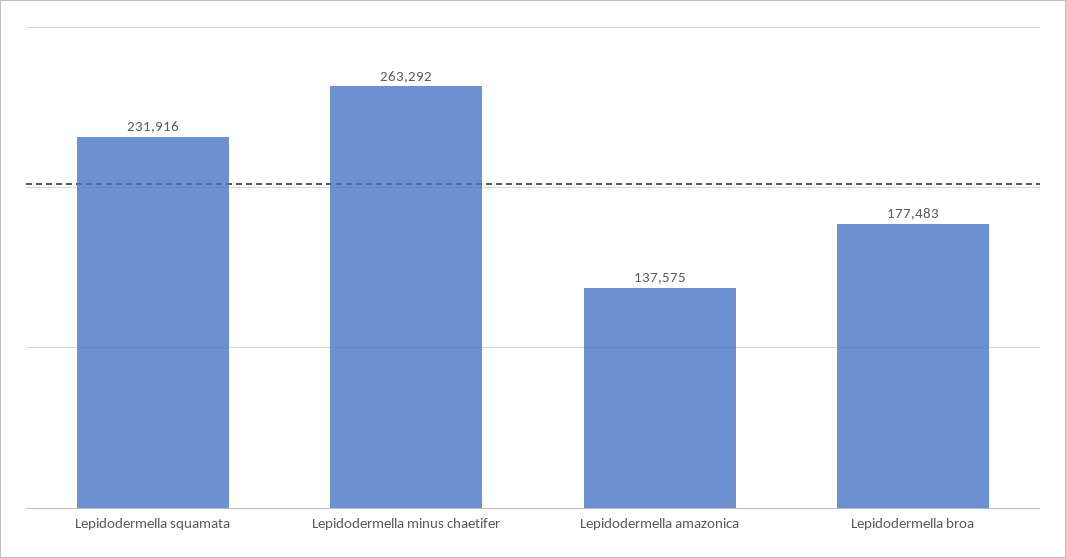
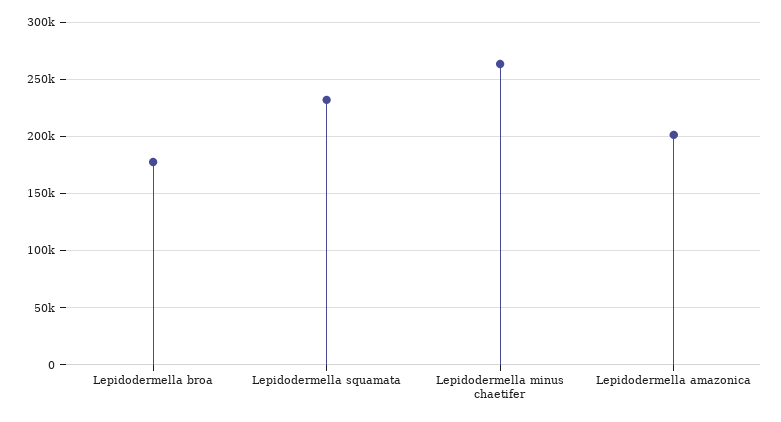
  {
    "Lepidodermella squamata": 231916,
    "Lepidodermella minus chaetifer": 263292,
-   "Lepidodermella amazonica": 137575,
+   "Lepidodermella amazonica": 200000,
    "Lepidodermella broa": 177483
  }

